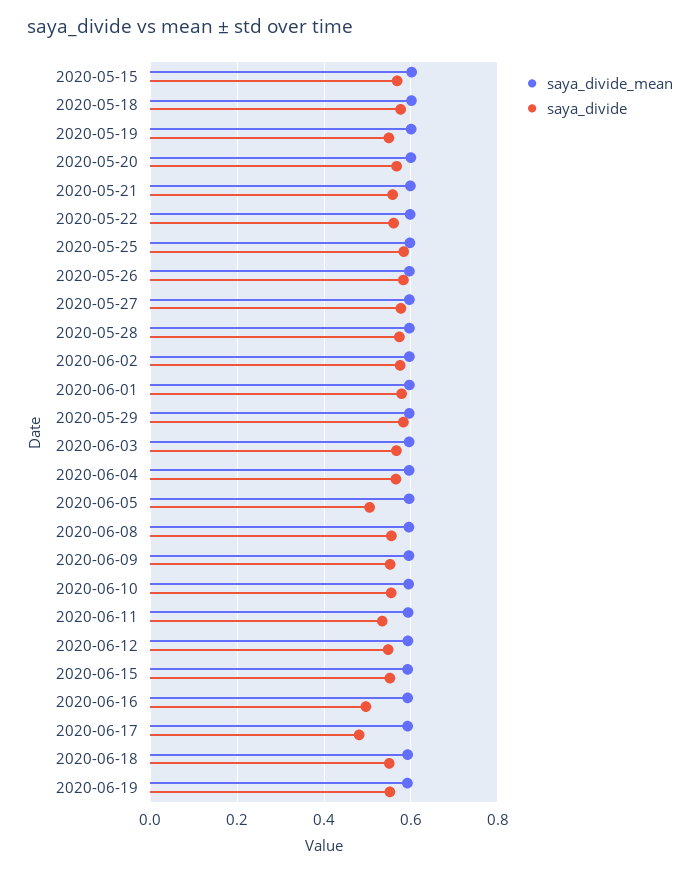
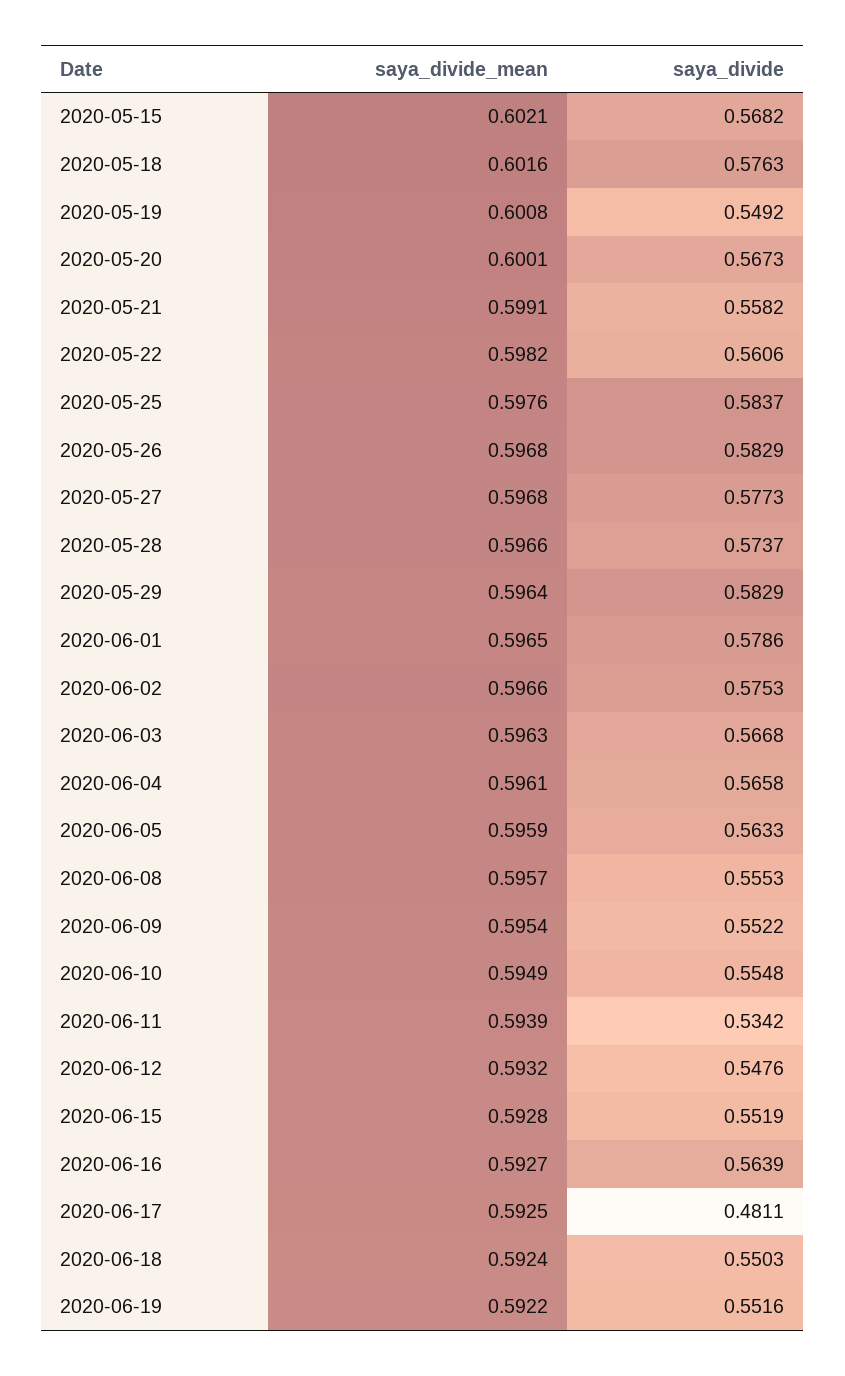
  {
    "saya_divide_mean": {
      "2020-05-15": 0.6021,
      "2020-05-18": 0.6016,
      "2020-05-19": 0.6008,
      "2020-05-20": 0.6001,
      "2020-05-21": 0.5991,
      "2020-05-22": 0.5982,
      "2020-05-25": 0.5976,
      "2020-05-26": 0.5968,
      "2020-05-27": 0.5968,
      "2020-05-28": 0.5966,
      "2020-06-02": 0.5966,
      "2020-06-01": 0.5965,
      "2020-05-29": 0.5964,
      "2020-06-03": 0.5963,
      "2020-06-04": 0.5961,
      "2020-06-05": 0.5959,
      "2020-06-08": 0.5957,
      "2020-06-09": 0.5954,
      "2020-06-10": 0.5949,
      "2020-06-11": 0.5939,
      "2020-06-12": 0.5932,
      "2020-06-15": 0.5928,
      "2020-06-16": 0.5927,
      "2020-06-17": 0.5925,
      "2020-06-18": 0.5924,
      "2020-06-19": 0.5922
    },
    "saya_divide": {
      "2020-05-15": 0.5682,
      "2020-05-18": 0.5763,
      "2020-05-19": 0.5492,
      "2020-05-20": 0.5673,
      "2020-05-21": 0.5582,
      "2020-05-22": 0.5606,
      "2020-05-25": 0.5837,
      "2020-05-26": 0.5829,
      "2020-05-27": 0.5773,
      "2020-05-28": 0.5737,
      "2020-06-02": 0.5753,
      "2020-06-01": 0.5786,
      "2020-05-29": 0.5829,
      "2020-06-03": 0.5668,
      "2020-06-04": 0.5658,
-     "2020-06-05": 0.5,
+     "2020-06-05": 0.5633,
      "2020-06-08": 0.5553,
      "2020-06-09": 0.5522,
      "2020-06-10": 0.5548,
      "2020-06-11": 0.5342,
      "2020-06-12": 0.5476,
      "2020-06-15": 0.5519,
-     "2020-06-16": 0.5,
+     "2020-06-16": 0.5639,
      "2020-06-17": 0.4811,
      "2020-06-18": 0.5503,
      "2020-06-19": 0.5516
    }
  }

